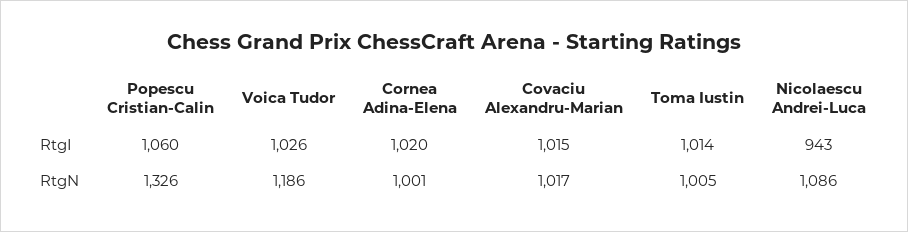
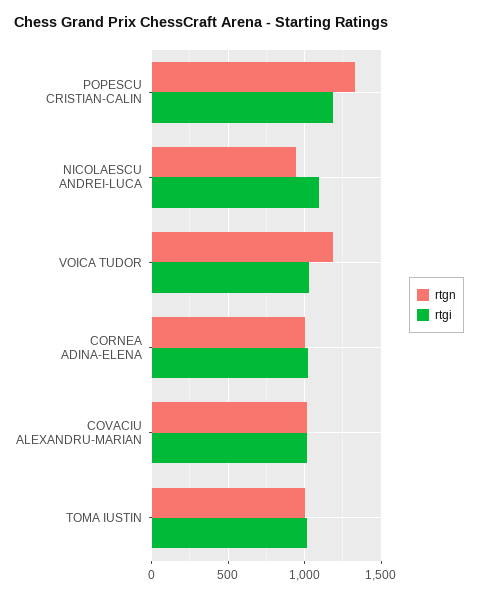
  {
    "RtgI": {
-     "Popescu Cristian-Calin": 1060,
+     "Popescu Cristian-Calin": 1200,
      "Voica Tudor": 1026,
      "Cornea Adina-Elena": 1020,
      "Covaciu Alexandru-Marian": 1015,
      "Toma Iustin": 1014,
-     "Nicolaescu Andrei-Luca": 943
+     "Nicolaescu Andrei-Luca": 1100
    },
    "RtgN": {
      "Popescu Cristian-Calin": 1326,
      "Voica Tudor": 1186,
      "Cornea Adina-Elena": 1001,
      "Covaciu Alexandru-Marian": 1017,
      "Toma Iustin": 1005,
-     "Nicolaescu Andrei-Luca": 1086
+     "Nicolaescu Andrei-Luca": 950
    }
  }

